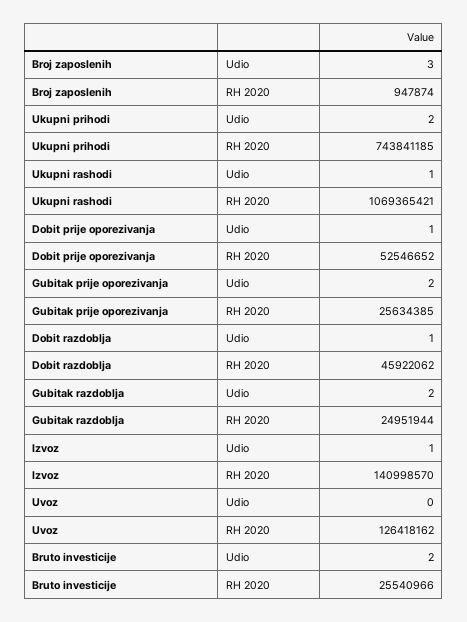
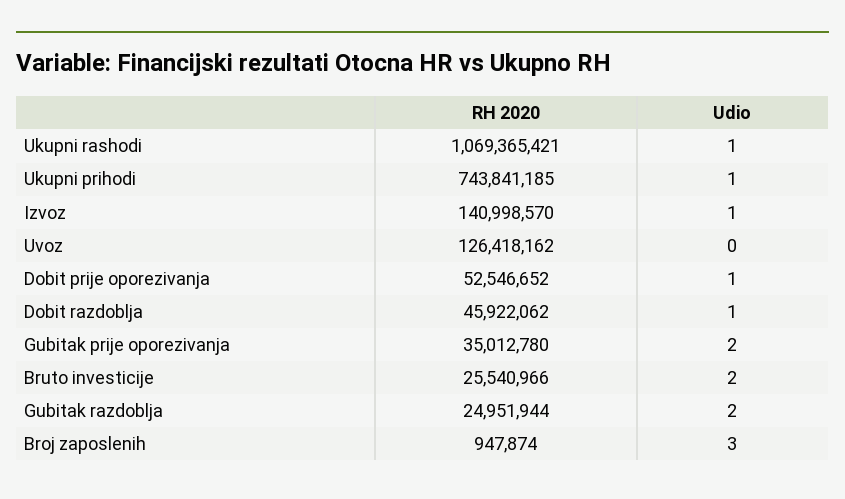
  {
    "Broj zaposlenih": {
      "Udio": 3,
      "RH 2020": 947874
    },
    "Ukupni prihodi": {
-     "Udio": 2,
+     "Udio": 1,
      "RH 2020": 743841185
    },
    "Ukupni rashodi": {
      "Udio": 1,
      "RH 2020": 1069365421
    },
    "Dobit prije oporezivanja": {
      "Udio": 1,
      "RH 2020": 52546652
    },
    "Gubitak prije oporezivanja": {
      "Udio": 2,
-     "RH 2020": 25634385
+     "RH 2020": 35012780
    },
    "Dobit razdoblja": {
      "Udio": 1,
      "RH 2020": 45922062
    },
    "Gubitak razdoblja": {
      "Udio": 2,
      "RH 2020": 24951944
    },
    "Izvoz": {
      "Udio": 1,
      "RH 2020": 140998570
    },
    "Uvoz": {
      "Udio": 0,
      "RH 2020": 126418162
    },
    "Bruto investicije": {
      "Udio": 2,
      "RH 2020": 25540966
    }
  }

